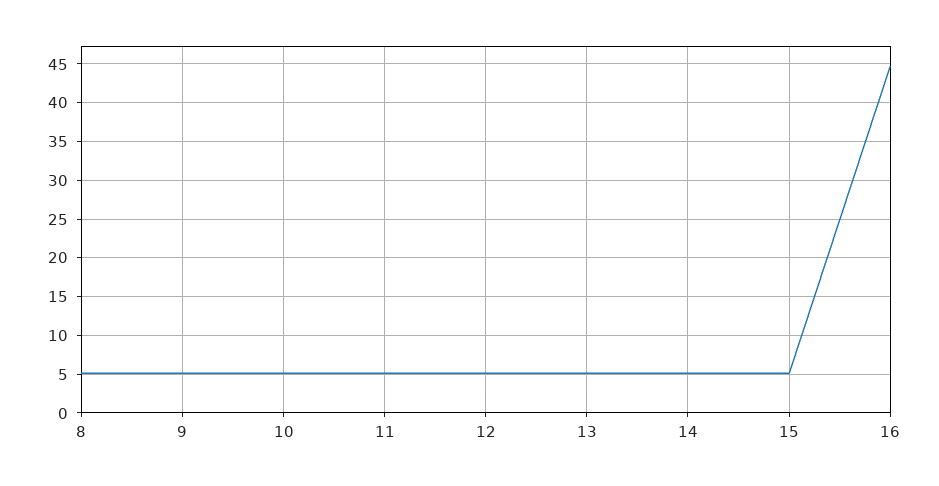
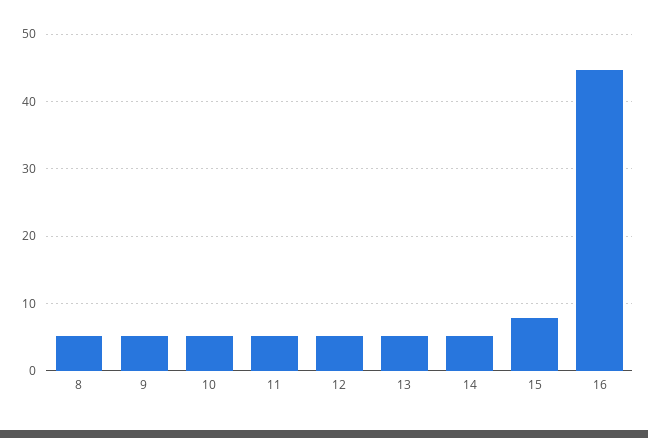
  {
    "8": 5,
    "9": 5,
    "10": 5,
    "11": 5,
    "12": 5,
    "13": 5,
    "14": 5,
-   "15": 5,
+   "15": 8,
    "16": 45
  }

